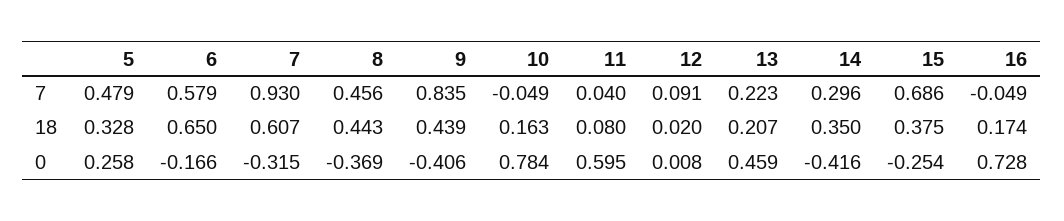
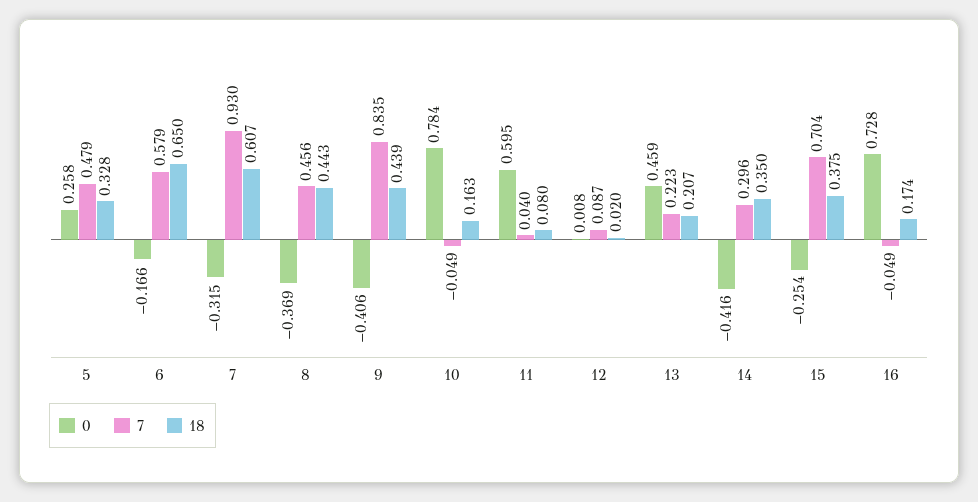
  {
    "7": {
      "5": 0.479,
      "6": 0.579,
      "7": 0.93,
      "8": 0.456,
      "9": 0.835,
      "10": -0.049,
      "11": 0.04,
-     "12": 0.091,
+     "12": 0.087,
      "13": 0.223,
      "14": 0.296,
-     "15": 0.686,
+     "15": 0.704,
      "16": -0.049
    },
    "18": {
      "5": 0.328,
      "6": 0.65,
      "7": 0.607,
      "8": 0.443,
      "9": 0.439,
      "10": 0.163,
      "11": 0.08,
      "12": 0.02,
      "13": 0.207,
      "14": 0.35,
      "15": 0.375,
      "16": 0.174
    },
    "0": {
      "5": 0.258,
      "6": -0.166,
      "7": -0.315,
      "8": -0.369,
      "9": -0.406,
      "10": 0.784,
      "11": 0.595,
      "12": 0.008,
      "13": 0.459,
      "14": -0.416,
      "15": -0.254,
      "16": 0.728
    }
  }

